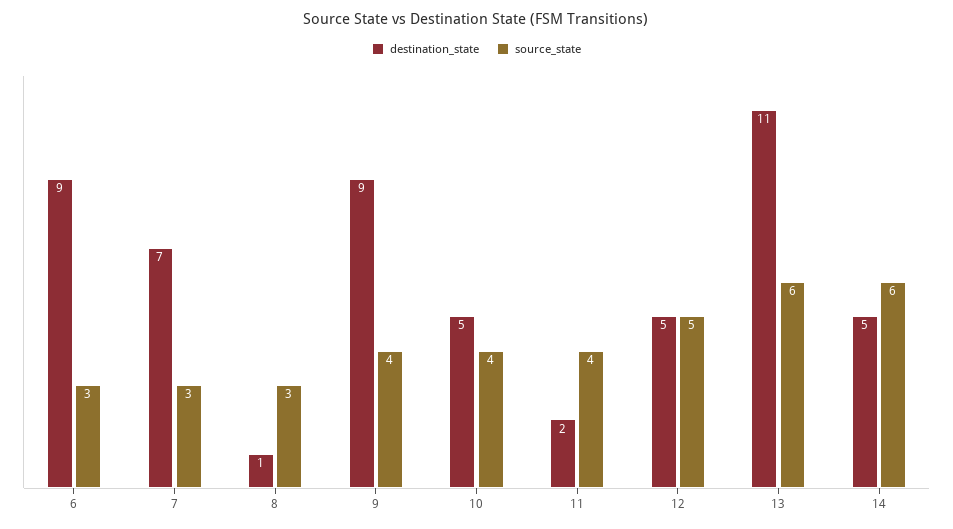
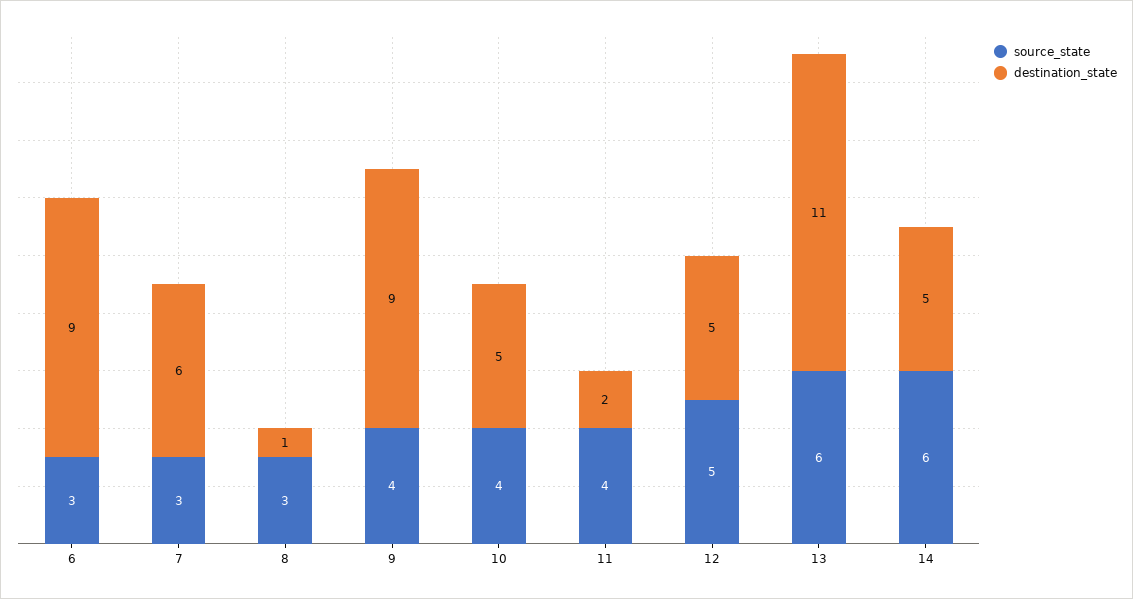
  {
    "destination_state": {
      "6": 9,
-     "7": 7,
+     "7": 6,
      "8": 1,
      "9": 9,
      "10": 5,
      "11": 2,
      "12": 5,
      "13": 11,
      "14": 5
    },
    "source_state": {
      "6": 3,
      "7": 3,
      "8": 3,
      "9": 4,
      "10": 4,
      "11": 4,
      "12": 5,
      "13": 6,
      "14": 6
    }
  }

